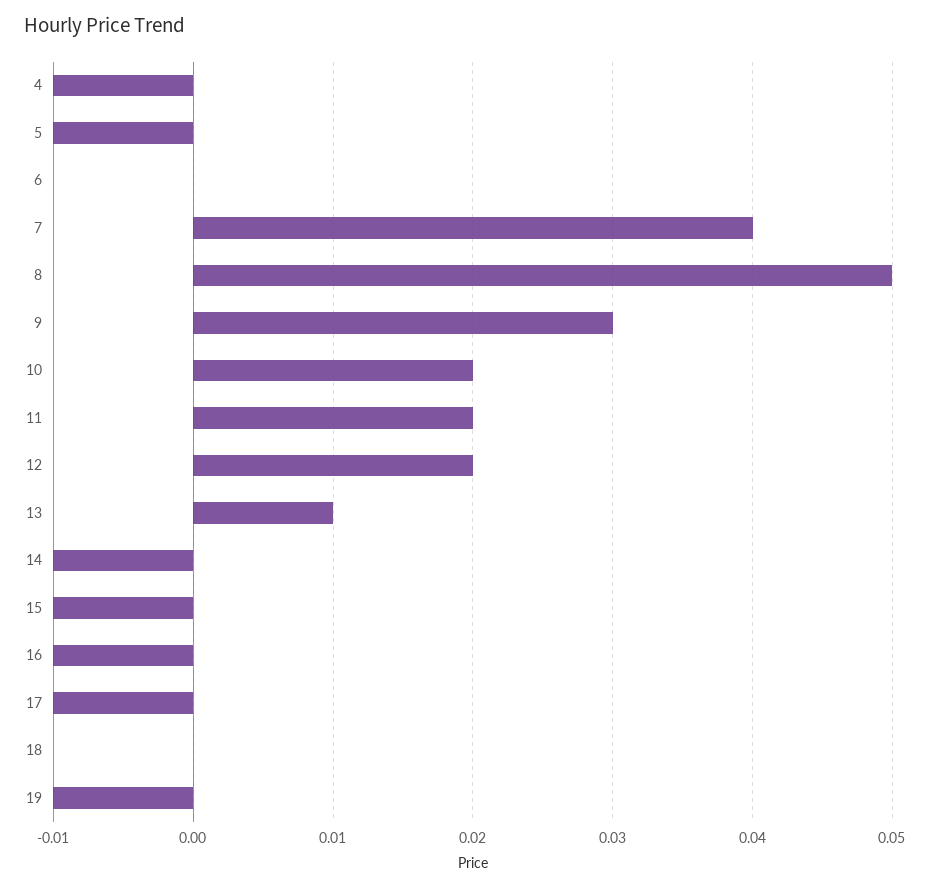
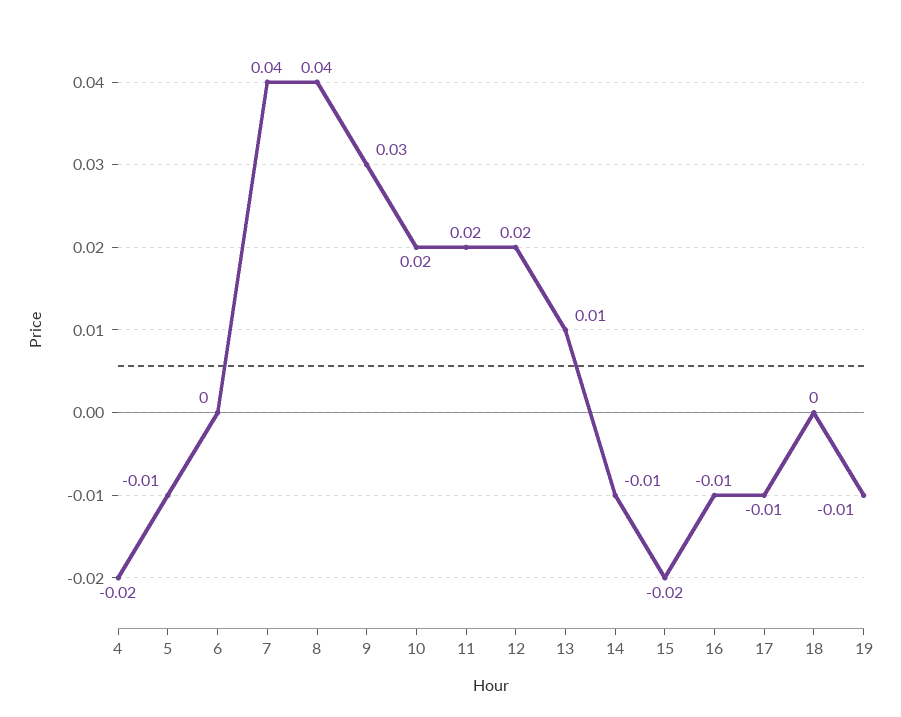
  {
-   "4": -0.01,
+   "4": -0.02,
    "5": -0.01,
    "6": 0,
    "7": 0.04,
-   "8": 0.05,
+   "8": 0.04,
    "9": 0.03,
    "10": 0.02,
    "11": 0.02,
    "12": 0.02,
    "13": 0.01,
    "14": -0.01,
-   "15": -0.01,
+   "15": -0.02,
    "16": -0.01,
    "17": -0.01,
    "18": 0,
    "19": -0.01
  }

